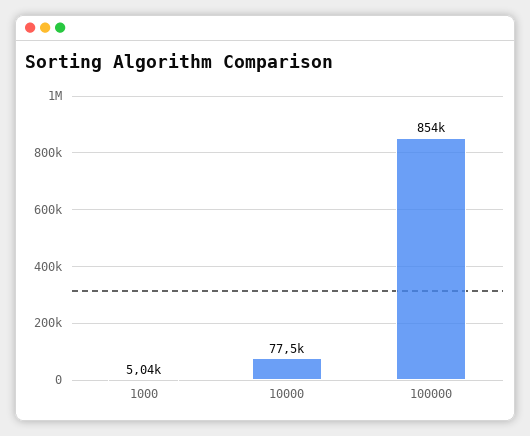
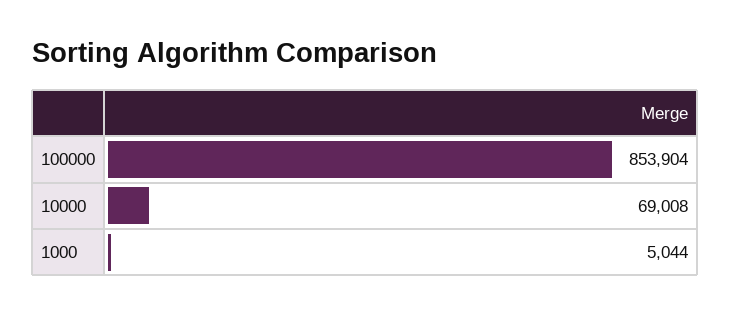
  {
    "1000": 5044,
-   "10000": 77500,
+   "10000": 69008,
    "100000": 853904
  }

